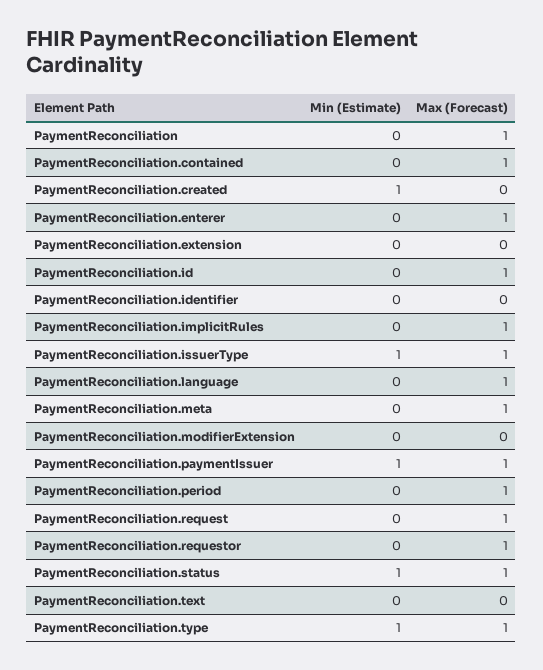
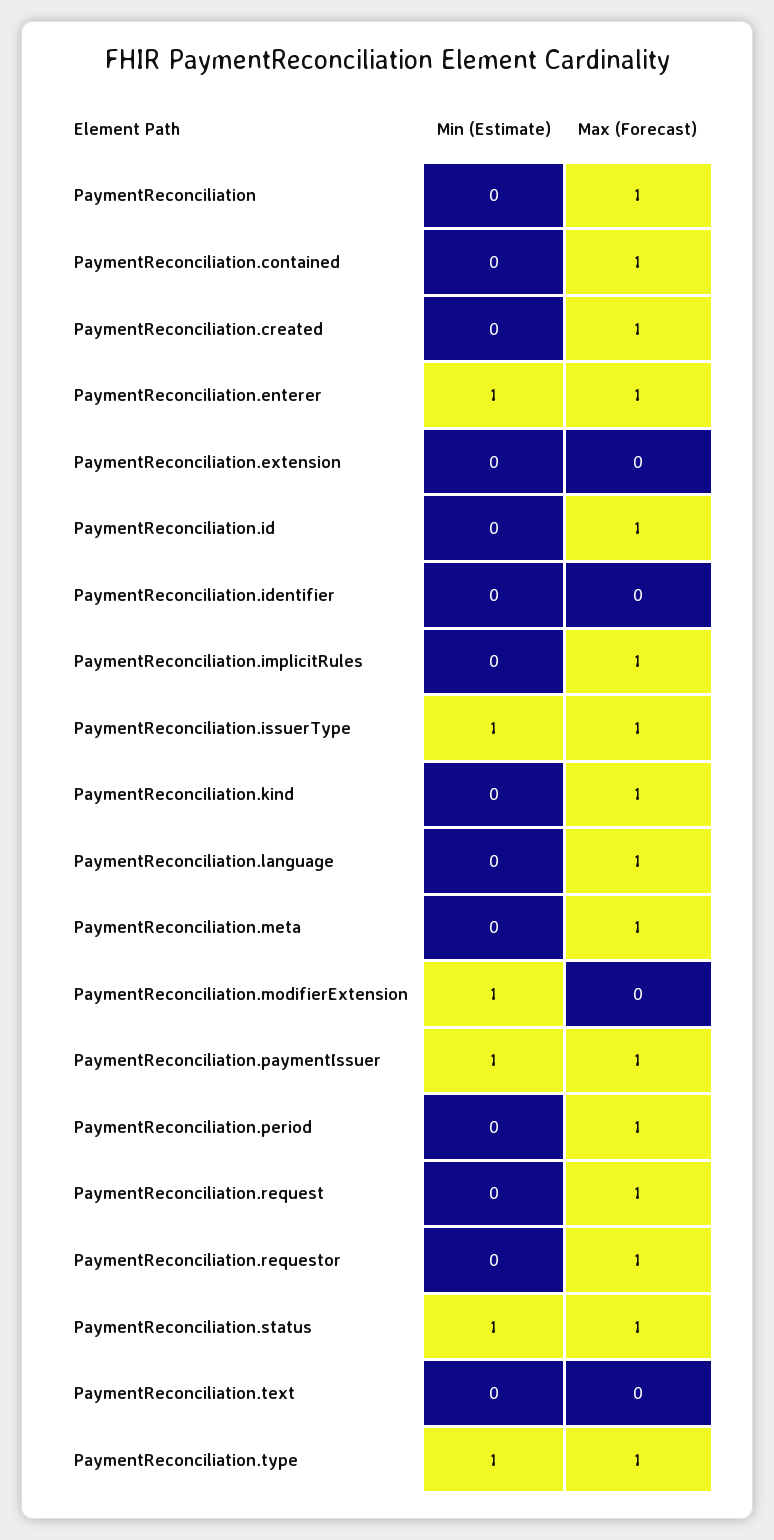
  {
    "Min (Estimate)": {
      "PaymentReconciliation": 0,
      "PaymentReconciliation.contained": 0,
-     "PaymentReconciliation.created": 1,
+     "PaymentReconciliation.created": 0,
-     "PaymentReconciliation.enterer": 0,
+     "PaymentReconciliation.enterer": 1,
      "PaymentReconciliation.extension": 0,
      "PaymentReconciliation.id": 0,
      "PaymentReconciliation.identifier": 0,
      "PaymentReconciliation.implicitRules": 0,
      "PaymentReconciliation.issuerType": 1,
      "PaymentReconciliation.language": 0,
      "PaymentReconciliation.meta": 0,
-     "PaymentReconciliation.modifierExtension": 0,
+     "PaymentReconciliation.modifierExtension": 1,
      "PaymentReconciliation.paymentIssuer": 1,
      "PaymentReconciliation.period": 0,
      "PaymentReconciliation.request": 0,
      "PaymentReconciliation.requestor": 0,
      "PaymentReconciliation.status": 1,
      "PaymentReconciliation.text": 0,
-     "PaymentReconciliation.type": 1
+     "PaymentReconciliation.type": 1,
+     "PaymentReconciliation.kind": 0
    },
    "Max (Forecast)": {
      "PaymentReconciliation": 1,
      "PaymentReconciliation.contained": 1,
-     "PaymentReconciliation.created": 0,
+     "PaymentReconciliation.created": 1,
      "PaymentReconciliation.enterer": 1,
      "PaymentReconciliation.extension": 0,
      "PaymentReconciliation.id": 1,
      "PaymentReconciliation.identifier": 0,
      "PaymentReconciliation.implicitRules": 1,
      "PaymentReconciliation.issuerType": 1,
      "PaymentReconciliation.language": 1,
      "PaymentReconciliation.meta": 1,
      "PaymentReconciliation.modifierExtension": 0,
      "PaymentReconciliation.paymentIssuer": 1,
      "PaymentReconciliation.period": 1,
      "PaymentReconciliation.request": 1,
      "PaymentReconciliation.requestor": 1,
      "PaymentReconciliation.status": 1,
      "PaymentReconciliation.text": 0,
-     "PaymentReconciliation.type": 1
+     "PaymentReconciliation.type": 1,
+     "PaymentReconciliation.kind": 1
    }
  }

